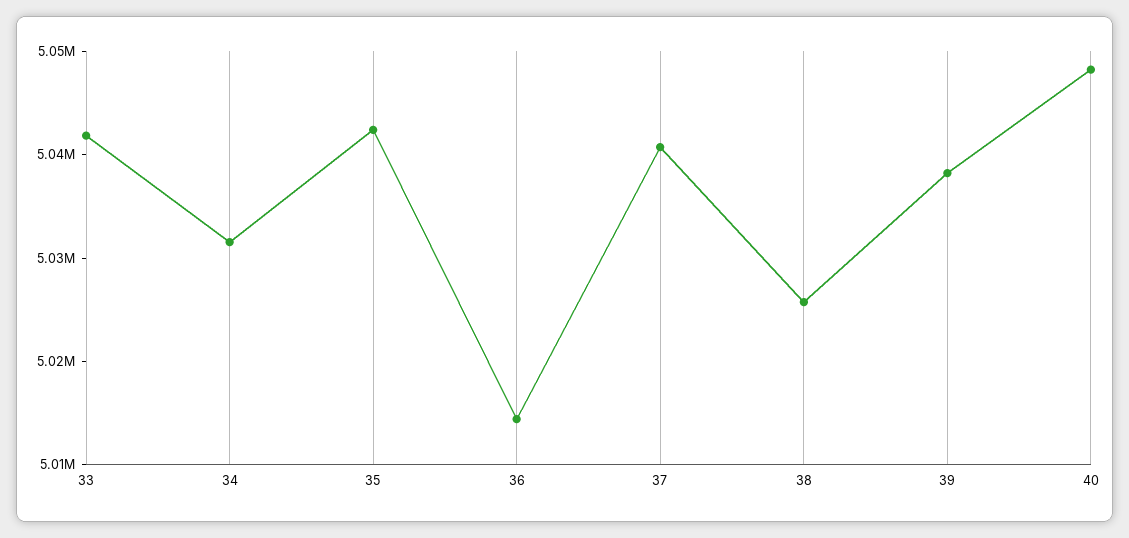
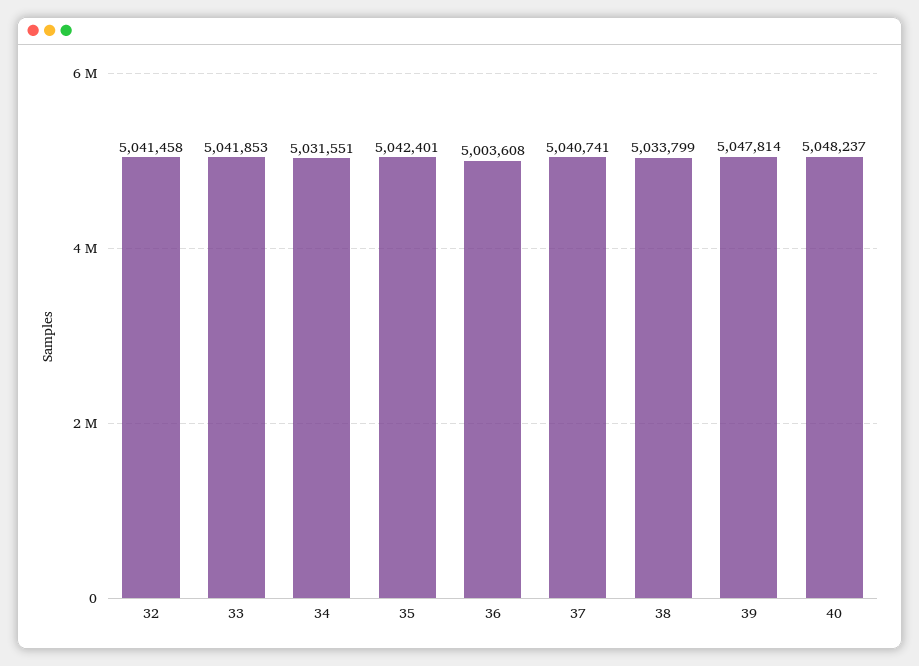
  {
    "33": 5041853,
    "34": 5031551,
    "35": 5042401,
-   "36": 5014000,
+   "36": 5003608,
    "37": 5040741,
-   "38": 5026000,
+   "38": 5033799,
-   "39": 5038000,
+   "39": 5047814,
-   "40": 5048237
+   "40": 5048237,
+   "32": 5041458
  }

